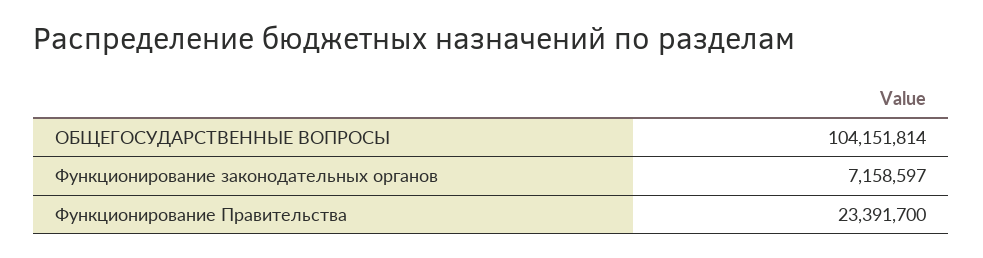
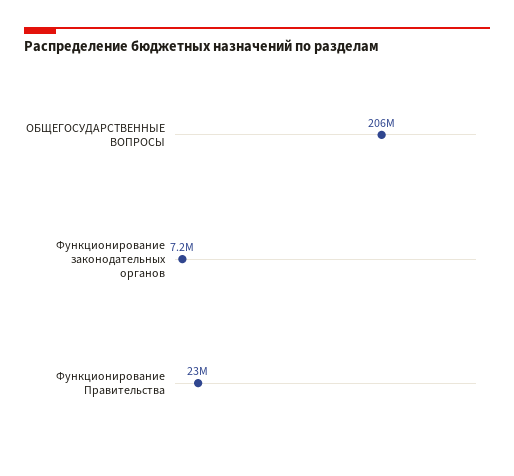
  {
-   "ОБЩЕГОСУДАРСТВЕННЫЕ ВОПРОСЫ": 104151814,
+   "ОБЩЕГОСУДАРСТВЕННЫЕ ВОПРОСЫ": 206000000,
    "Функционирование законодательных органов": 7158597,
    "Функционирование Правительства": 23391700
  }

